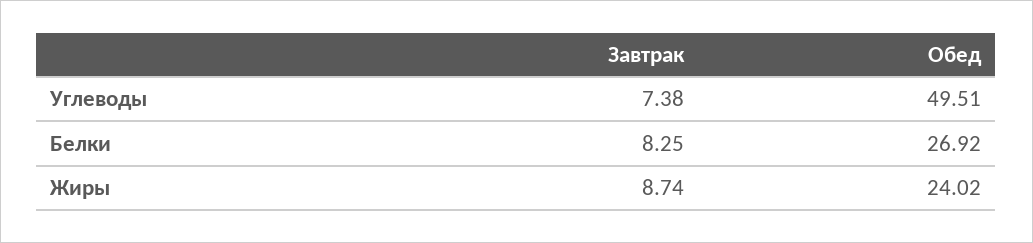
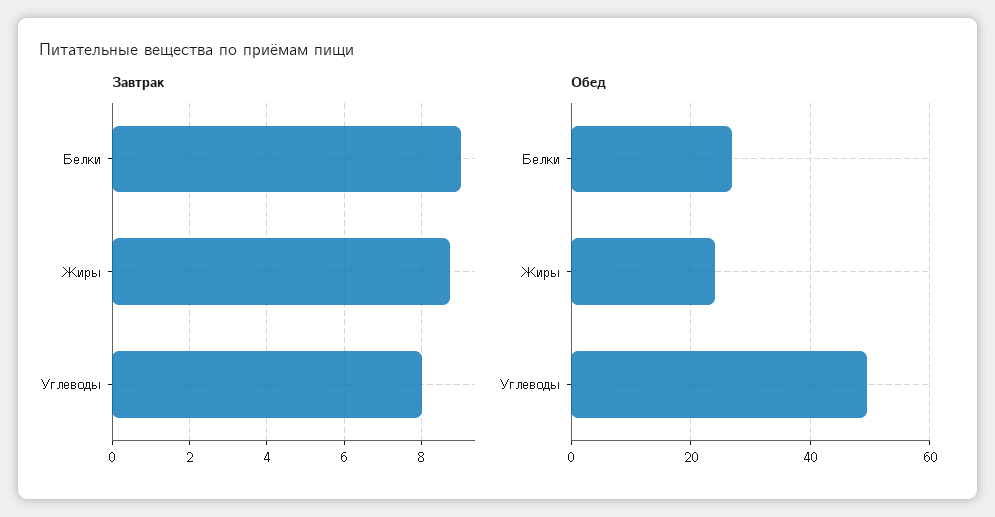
  {
    "Завтрак": {
-     "Углеводы": 7.38,
+     "Углеводы": 8,
-     "Белки": 8.25,
+     "Белки": 9,
      "Жиры": 8.74
    },
    "Обед": {
      "Углеводы": 49.51,
      "Белки": 26.92,
      "Жиры": 24.02
    }
  }

